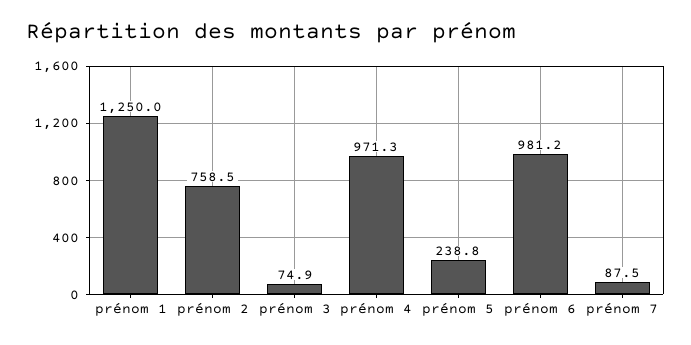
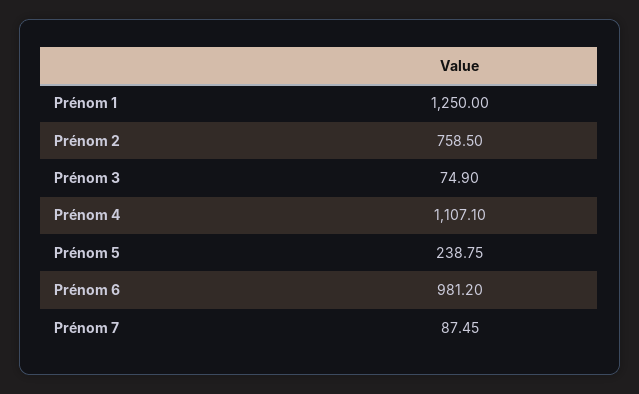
  {
    "prénom 1": 1250,
    "prénom 2": 758.5,
    "prénom 3": 74.9,
-   "prénom 4": 971.3,
+   "prénom 4": 1107.1,
    "prénom 5": 238.75,
    "prénom 6": 981.2,
    "prénom 7": 87.45
  }

